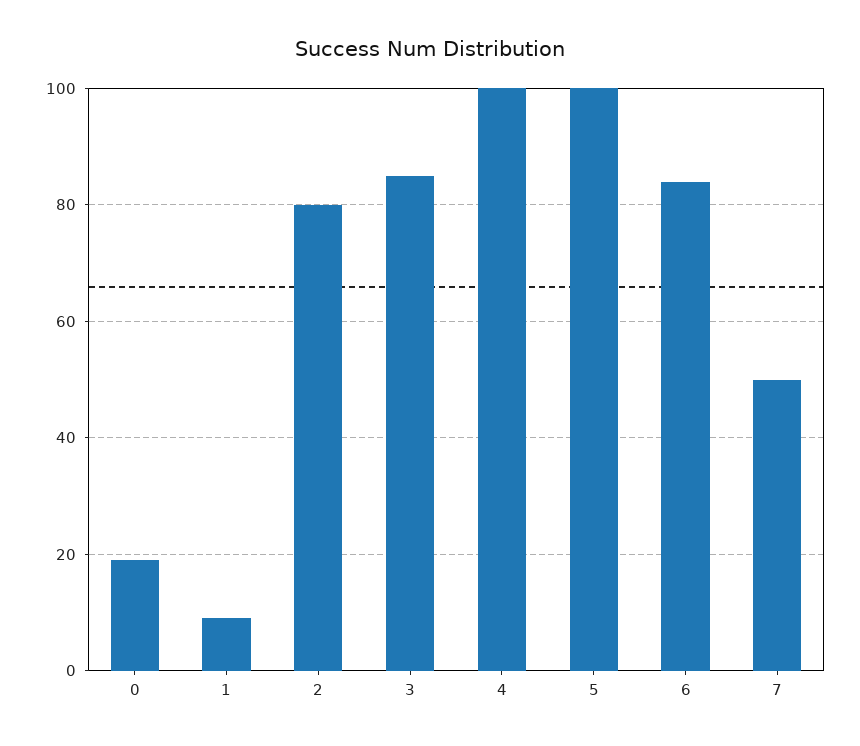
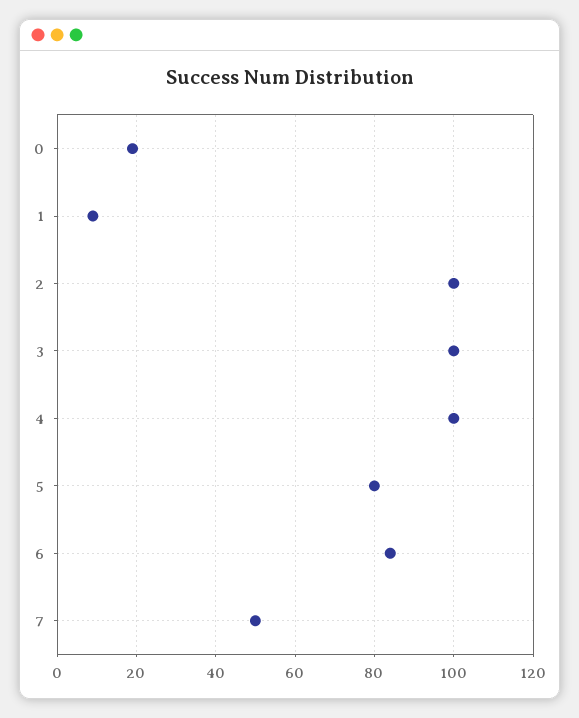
  {
    "0": 20,
    "1": 10,
-   "2": 80,
+   "2": 100,
-   "3": 85,
+   "3": 100,
    "4": 100,
-   "5": 100,
+   "5": 80,
    "6": 85,
    "7": 50
  }

